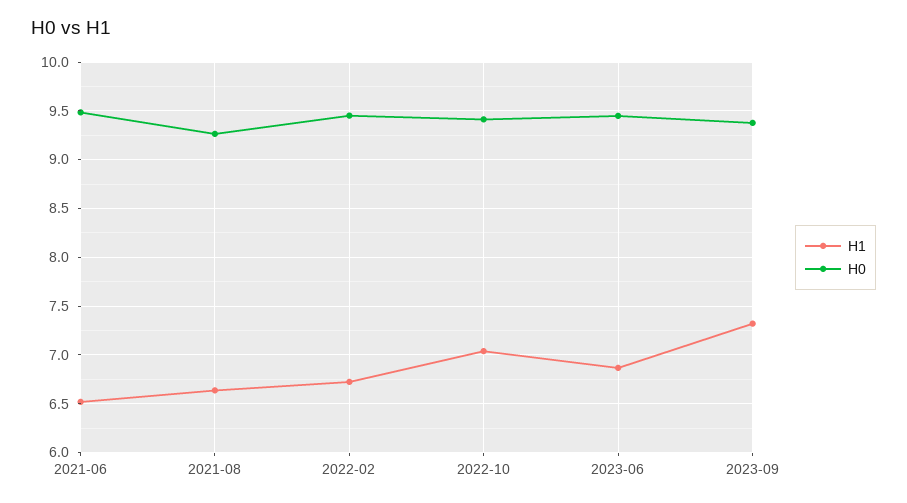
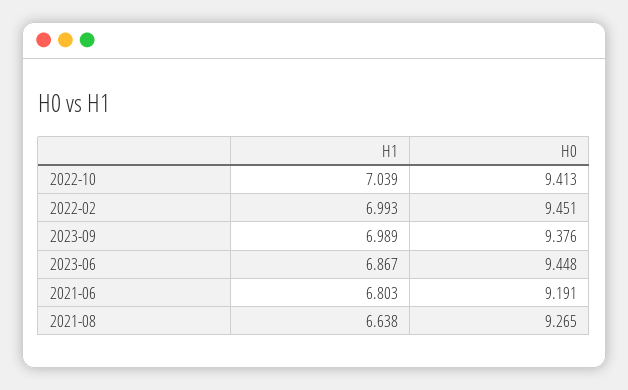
  {
    "H1": {
-     "2021-06": 6.5,
+     "2021-06": 6.803,
      "2021-08": 6.638,
-     "2022-02": 6.7,
+     "2022-02": 6.993,
      "2022-10": 7.039,
      "2023-06": 6.867,
-     "2023-09": 7.3
+     "2023-09": 6.989
    },
    "H0": {
-     "2021-06": 9.5,
+     "2021-06": 9.191,
      "2021-08": 9.265,
      "2022-02": 9.451,
      "2022-10": 9.413,
      "2023-06": 9.448,
      "2023-09": 9.376
    }
  }

